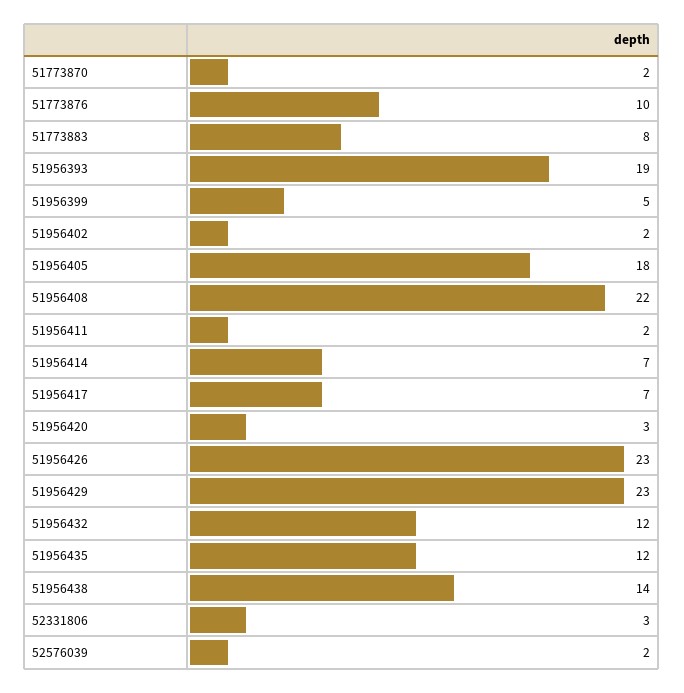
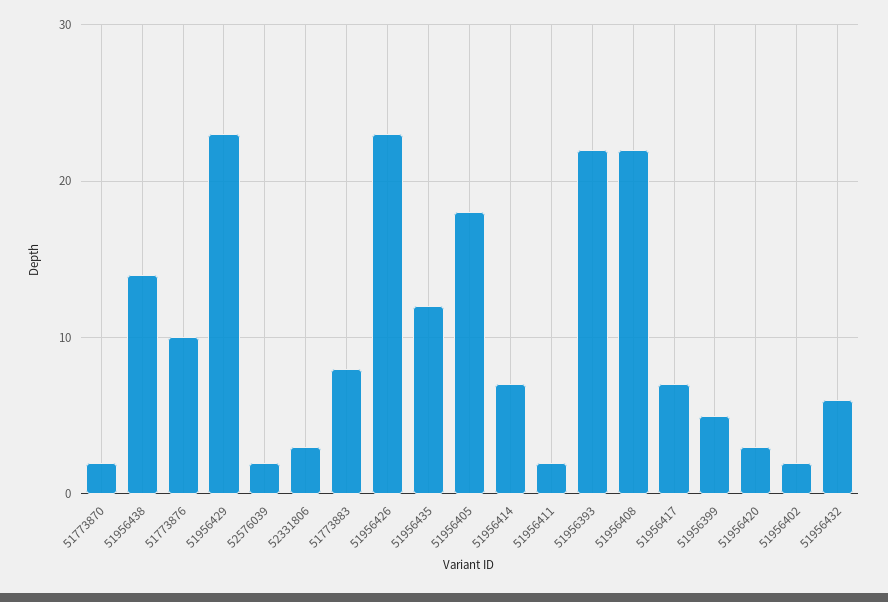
  {
    "51773870": 2,
    "51773876": 10,
    "51773883": 8,
-   "51956393": 19,
+   "51956393": 22,
    "51956399": 5,
    "51956402": 2,
    "51956405": 18,
    "51956408": 22,
    "51956411": 2,
    "51956414": 7,
    "51956417": 7,
    "51956420": 3,
    "51956426": 23,
    "51956429": 23,
-   "51956432": 12,
+   "51956432": 6,
    "51956435": 12,
    "51956438": 14,
    "52331806": 3,
    "52576039": 2
  }

